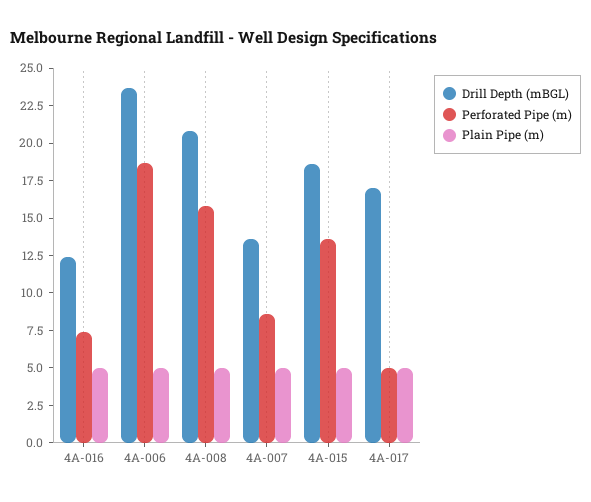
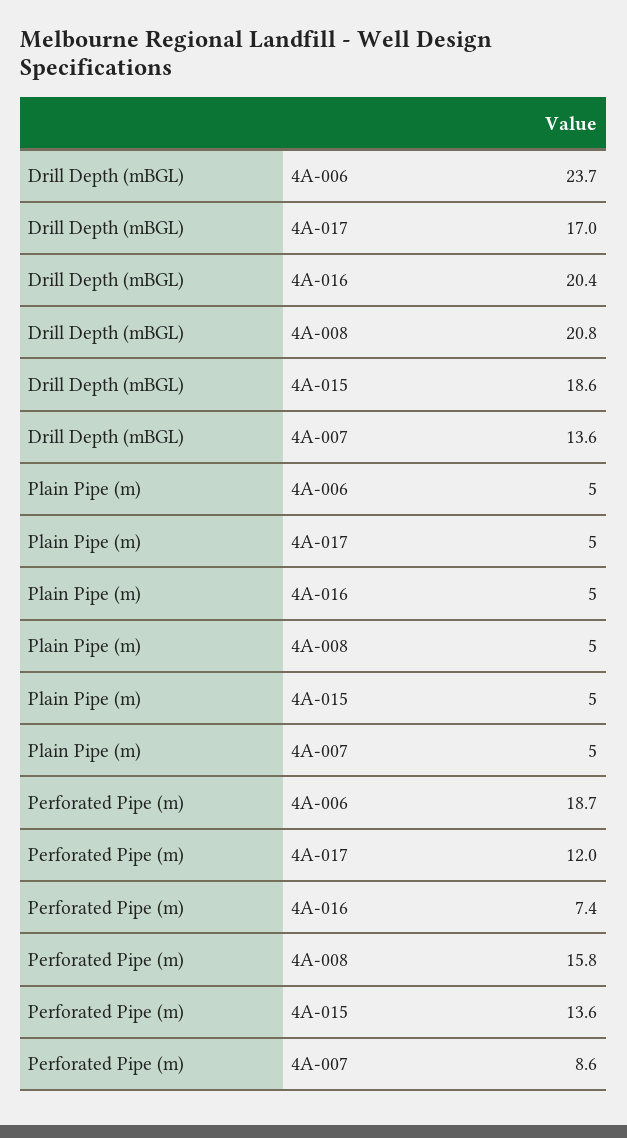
  {
    "Drill Depth (mBGL)": {
-     "4A-016": 12.5,
+     "4A-016": 20.4,
      "4A-006": 23.7,
      "4A-008": 20.8,
      "4A-007": 13.6,
      "4A-015": 18.6,
      "4A-017": 17
    },
    "Perforated Pipe (m)": {
      "4A-016": 7.4,
      "4A-006": 18.7,
      "4A-008": 15.8,
      "4A-007": 8.6,
      "4A-015": 13.6,
-     "4A-017": 5
+     "4A-017": 12
    },
    "Plain Pipe (m)": {
      "4A-016": 5,
      "4A-006": 5,
      "4A-008": 5,
      "4A-007": 5,
      "4A-015": 5,
      "4A-017": 5
    }
  }

